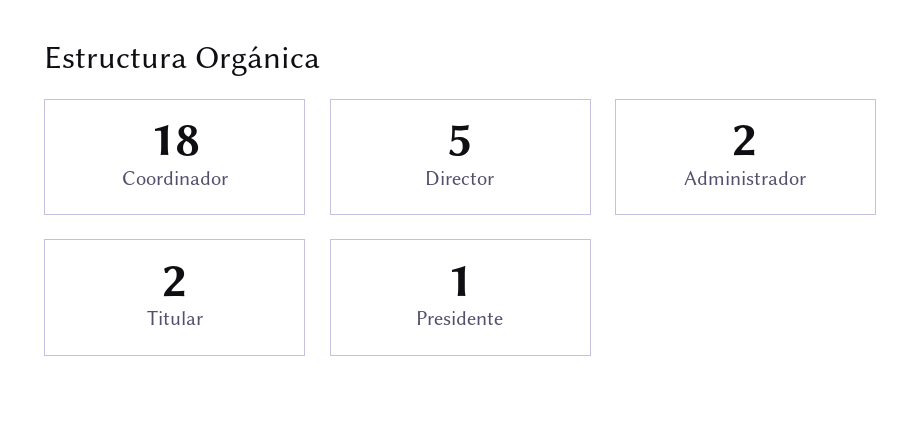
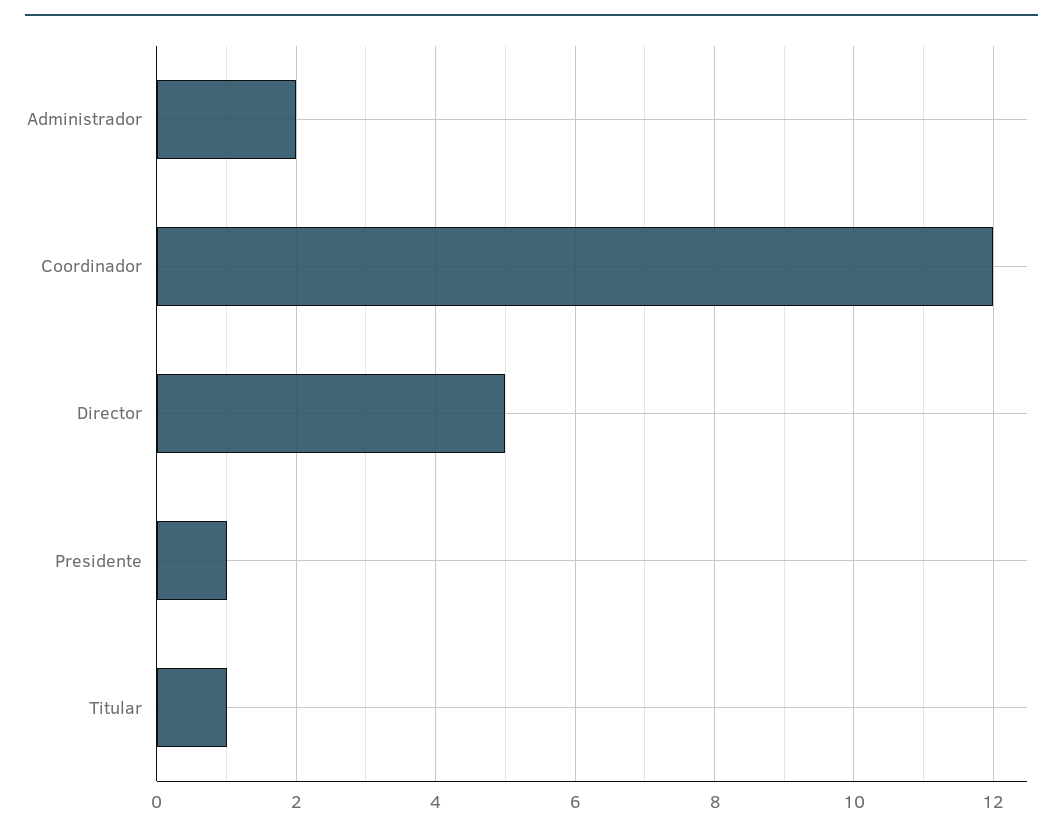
  {
-   "Coordinador": 18,
+   "Coordinador": 12,
    "Director": 5,
    "Administrador": 2,
-   "Titular": 2,
+   "Titular": 1,
    "Presidente": 1
  }

